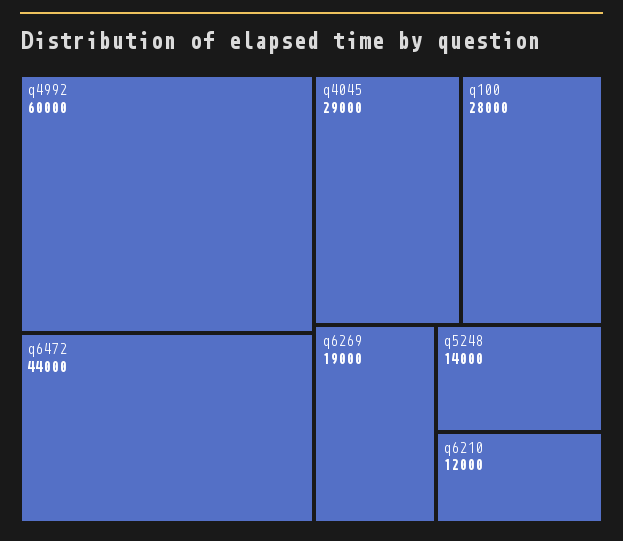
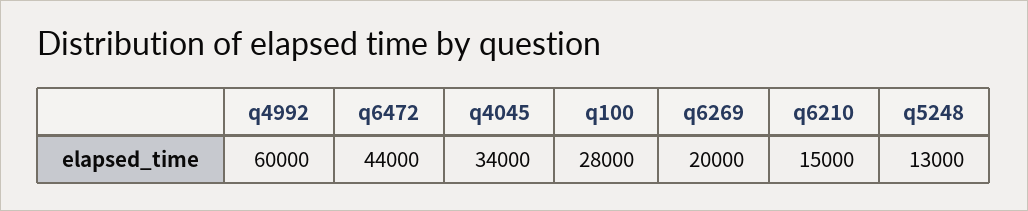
  {
    "q4992": 60000,
    "q6472": 44000,
-   "q4045": 29000,
+   "q4045": 34000,
    "q100": 28000,
-   "q6269": 19000,
+   "q6269": 20000,
-   "q5248": 14000,
+   "q5248": 13000,
-   "q6210": 12000
+   "q6210": 15000
  }

